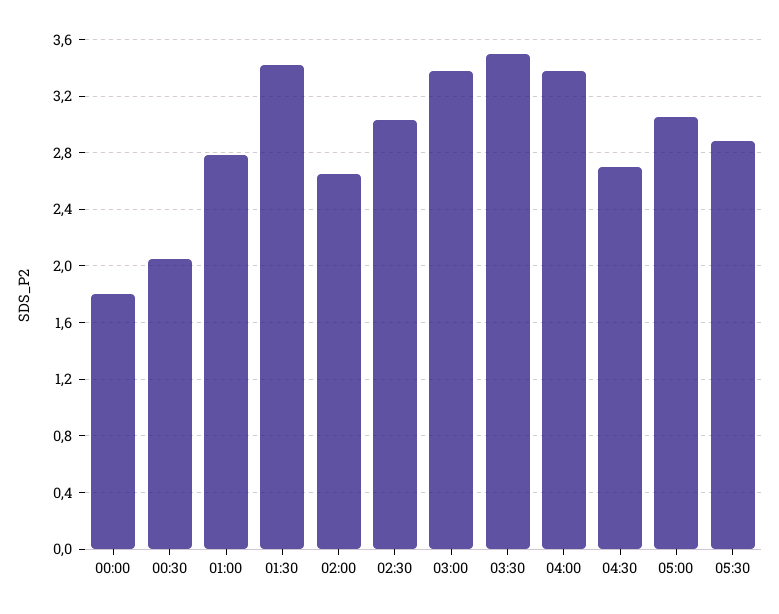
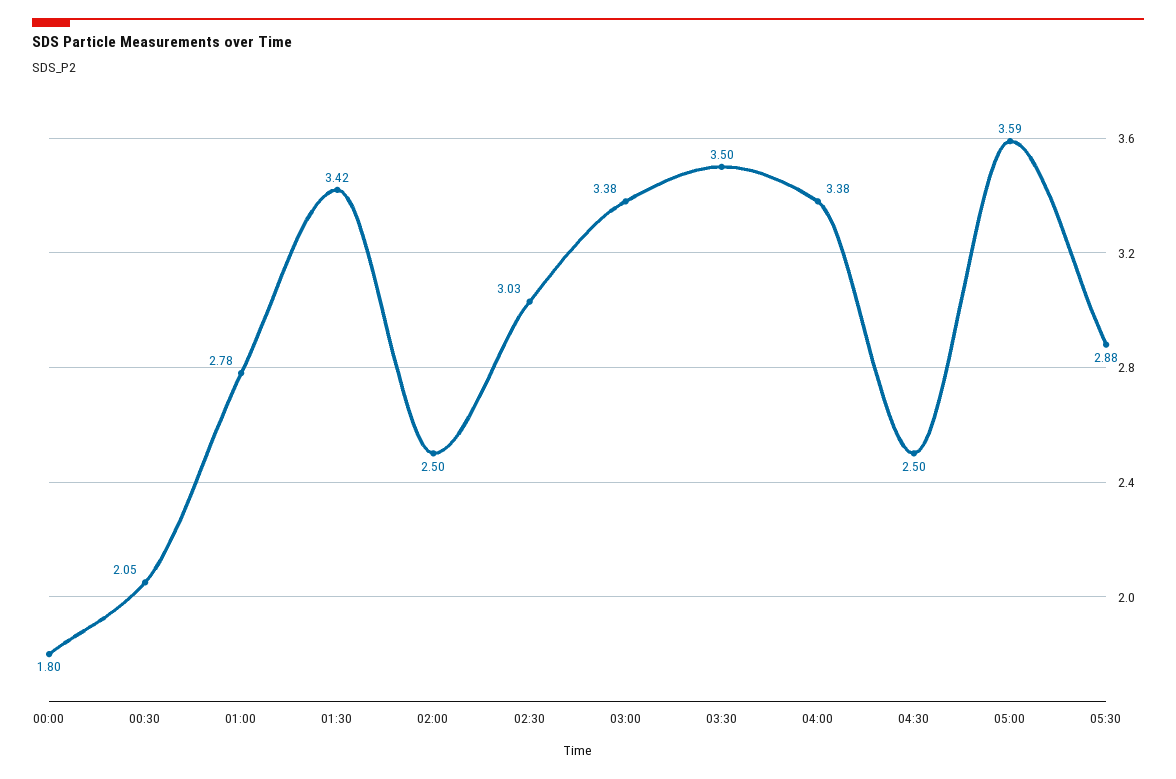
  {
    "00:00": 1.8,
    "00:30": 2.05,
    "01:00": 2.78,
    "01:30": 3.42,
-   "02:00": 2.65,
+   "02:00": 2.5,
    "02:30": 3.03,
    "03:00": 3.38,
    "03:30": 3.5,
    "04:00": 3.38,
-   "04:30": 2.7,
+   "04:30": 2.5,
-   "05:00": 3.05,
+   "05:00": 3.59,
    "05:30": 2.88
  }

